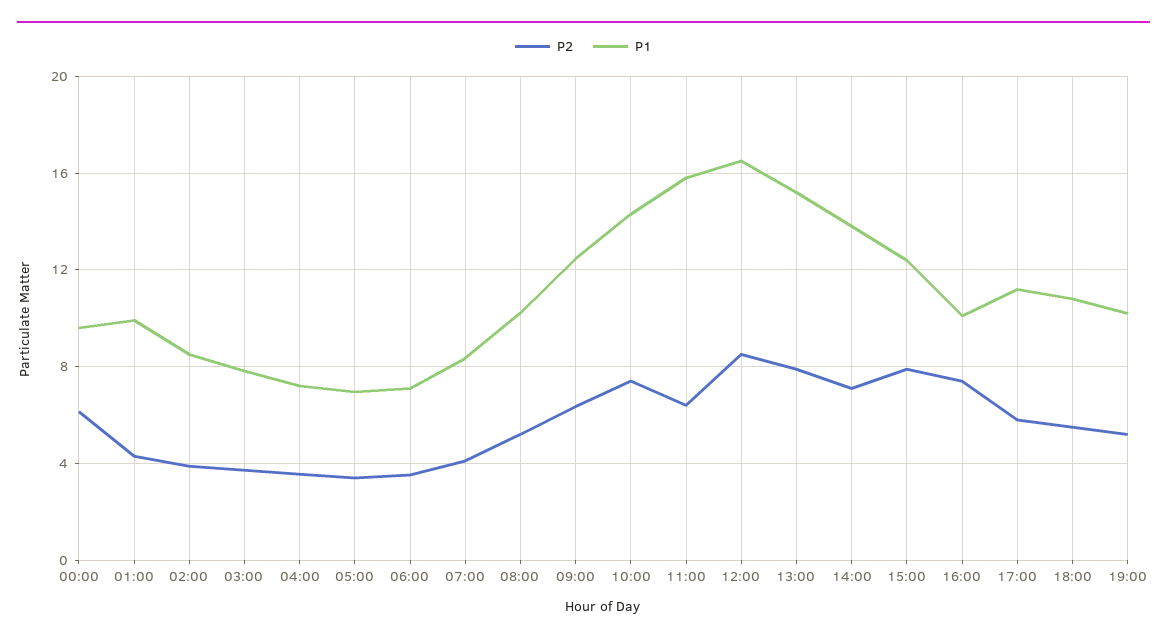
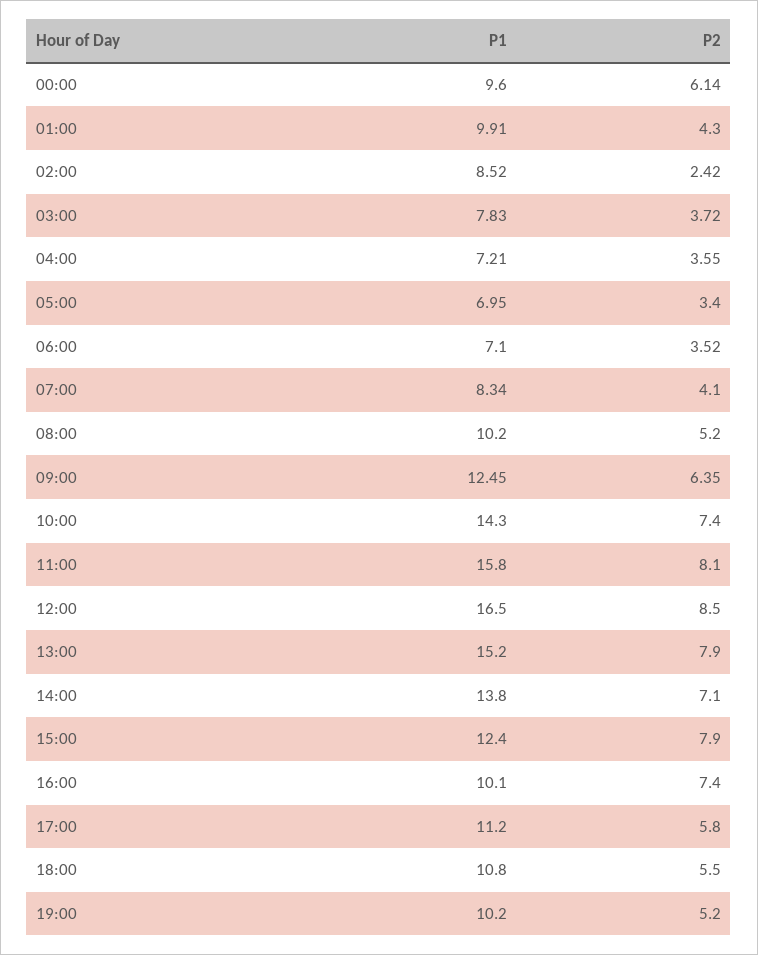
  {
    "P2": {
      "00:00": 6.14,
      "01:00": 4.3,
-     "02:00": 4,
+     "02:00": 2.42,
      "03:00": 3.72,
      "04:00": 3.55,
      "05:00": 3.4,
      "06:00": 3.52,
      "07:00": 4.1,
      "08:00": 5.2,
      "09:00": 6.35,
      "10:00": 7.4,
-     "11:00": 6.5,
+     "11:00": 8.1,
      "12:00": 8.5,
      "13:00": 7.9,
      "14:00": 7.1,
      "15:00": 7.9,
      "16:00": 7.4,
      "17:00": 5.8,
      "18:00": 5.5,
      "19:00": 5.2
    },
    "P1": {
      "00:00": 9.6,
      "01:00": 9.91,
      "02:00": 8.52,
      "03:00": 7.83,
      "04:00": 7.21,
      "05:00": 6.95,
      "06:00": 7.1,
      "07:00": 8.34,
      "08:00": 10.2,
      "09:00": 12.45,
      "10:00": 14.3,
      "11:00": 15.8,
      "12:00": 16.5,
      "13:00": 15.2,
      "14:00": 13.8,
      "15:00": 12.4,
      "16:00": 10.1,
      "17:00": 11.2,
      "18:00": 10.8,
      "19:00": 10.2
    }
  }

